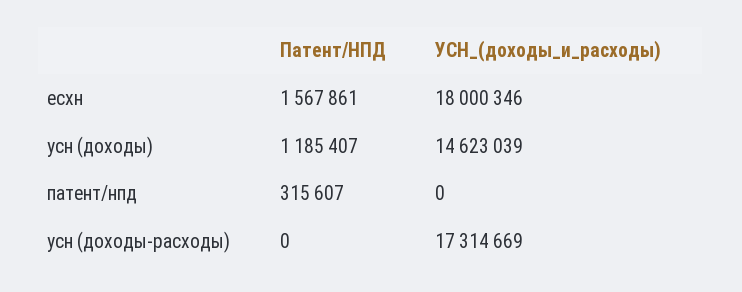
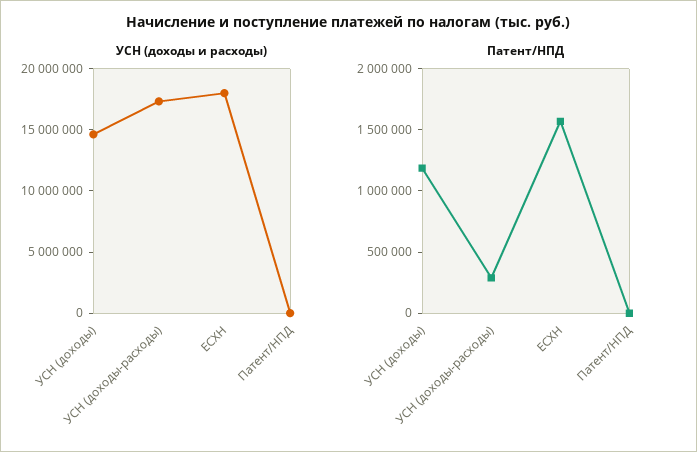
  {
    "Патент/НПД": {
      "есхн": 1567861,
      "усн (доходы)": 1185407,
-     "патент/нпд": 315607,
+     "патент/нпд": 0,
-     "усн (доходы-расходы)": 0
+     "усн (доходы-расходы)": 300000
    },
    "УСН_(доходы_и_расходы)": {
      "есхн": 18000346,
      "усн (доходы)": 14623039,
      "патент/нпд": 0,
      "усн (доходы-расходы)": 17314669
    }
  }

